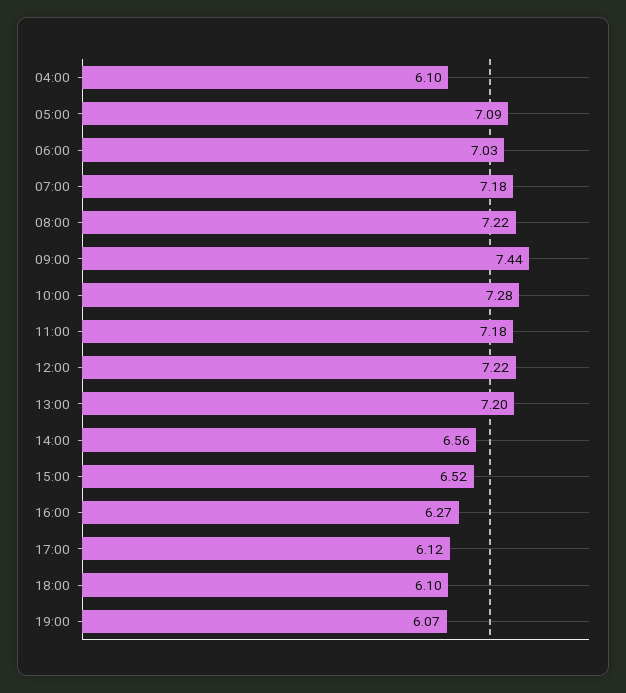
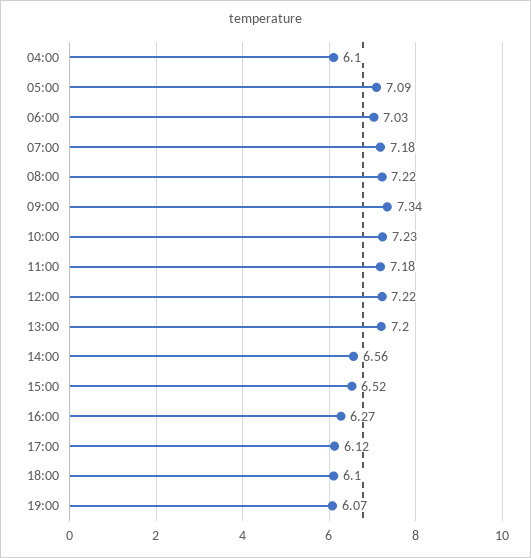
  {
    "04:00": 6.1,
    "05:00": 7.09,
    "06:00": 7.03,
    "07:00": 7.18,
    "08:00": 7.22,
-   "09:00": 7.44,
+   "09:00": 7.34,
-   "10:00": 7.28,
+   "10:00": 7.23,
    "11:00": 7.18,
    "12:00": 7.22,
    "13:00": 7.2,
    "14:00": 6.56,
    "15:00": 6.52,
    "16:00": 6.27,
    "17:00": 6.12,
    "18:00": 6.1,
    "19:00": 6.07
  }

